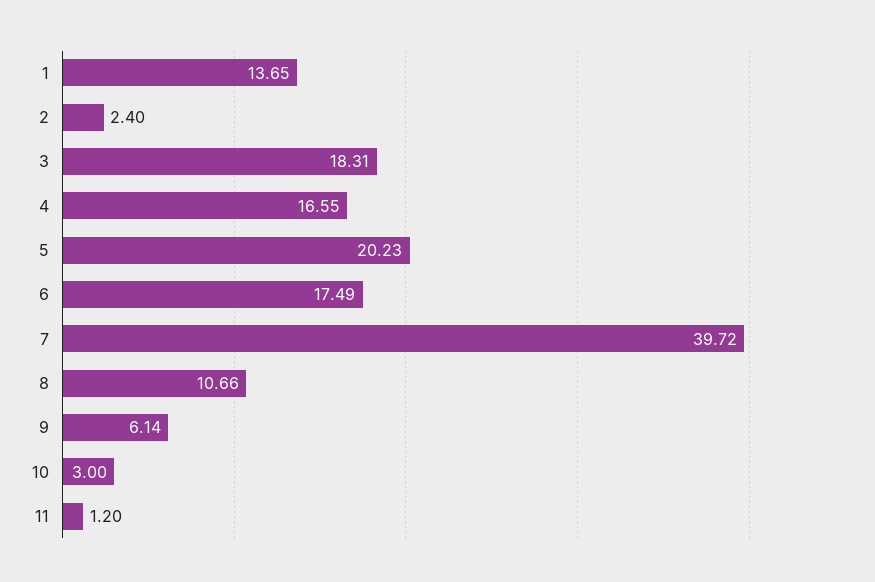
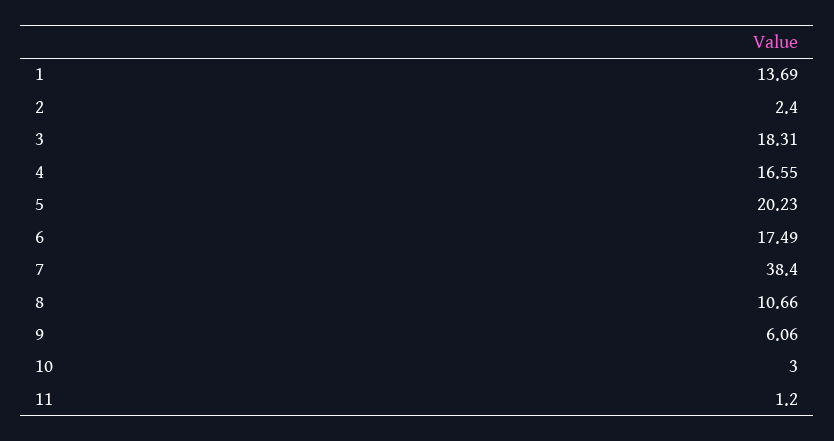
  {
-   "1": 13.65,
+   "1": 13.69,
    "2": 2.4,
    "3": 18.31,
    "4": 16.55,
    "5": 20.23,
    "6": 17.49,
-   "7": 39.72,
+   "7": 38.4,
    "8": 10.66,
-   "9": 6.14,
+   "9": 6.06,
    "10": 3,
    "11": 1.2
  }

